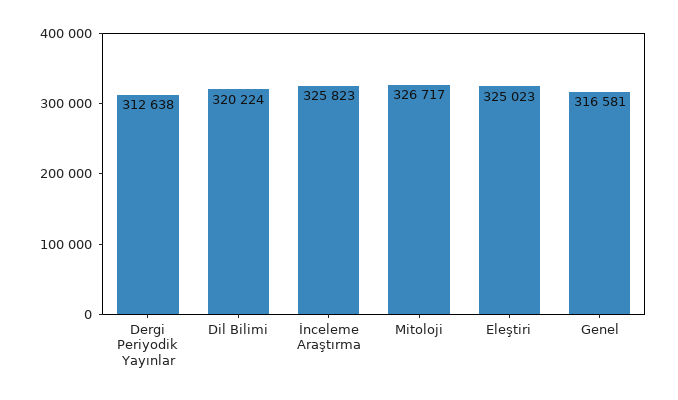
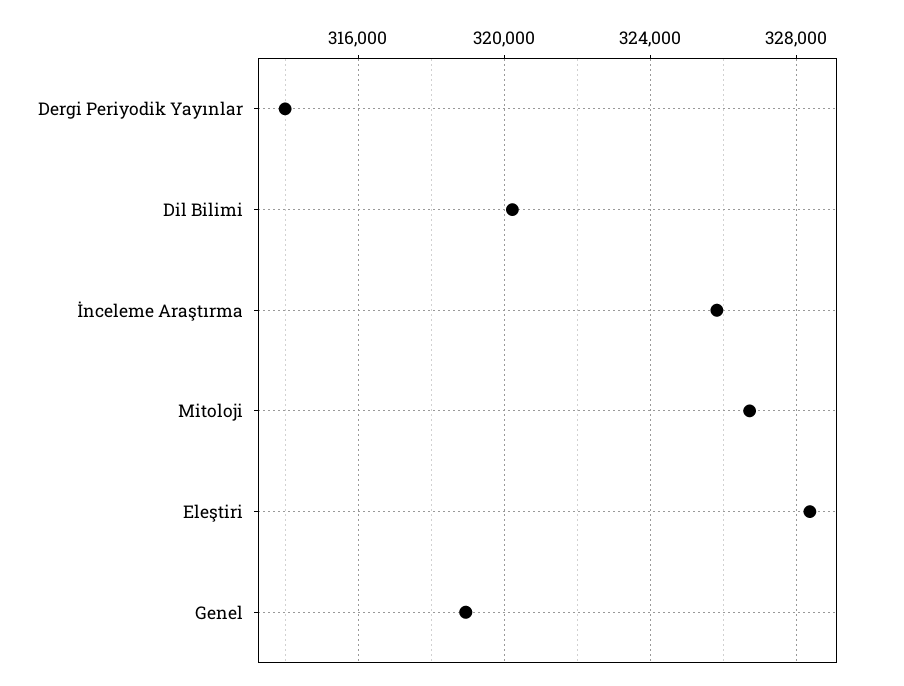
  {
-   "Dergi Periyodik Yayınlar": 312638,
+   "Dergi Periyodik Yayınlar": 314000,
    "Dil Bilimi": 320224,
    "İnceleme Araştırma": 325823,
    "Mitoloji": 326717,
-   "Eleştiri": 325023,
+   "Eleştiri": 328500,
-   "Genel": 316581
+   "Genel": 319000
  }

